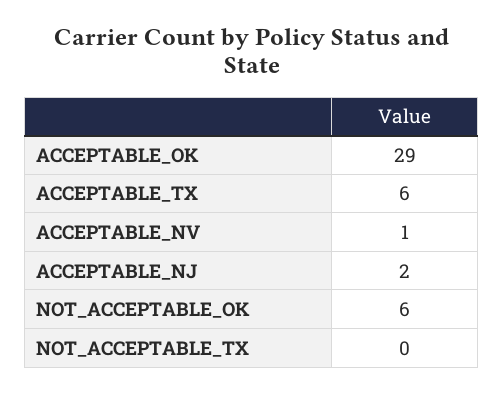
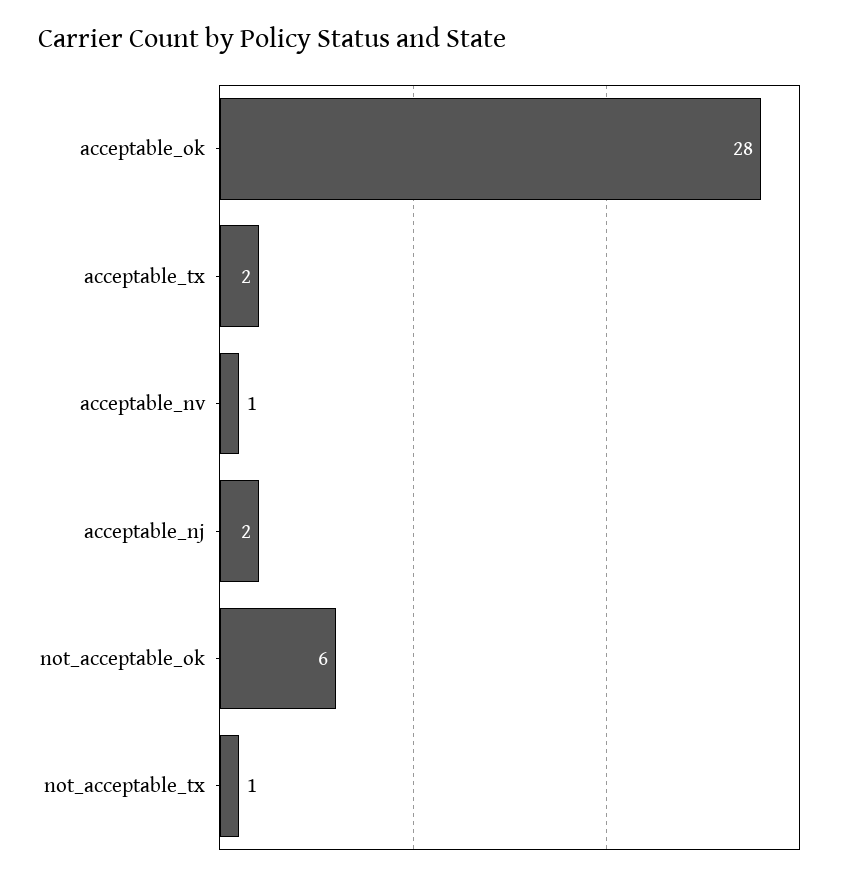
  {
-   "ACCEPTABLE_OK": 29,
+   "ACCEPTABLE_OK": 28,
-   "ACCEPTABLE_TX": 6,
+   "ACCEPTABLE_TX": 2,
    "ACCEPTABLE_NV": 1,
    "ACCEPTABLE_NJ": 2,
    "NOT_ACCEPTABLE_OK": 6,
-   "NOT_ACCEPTABLE_TX": 0
+   "NOT_ACCEPTABLE_TX": 1
  }

